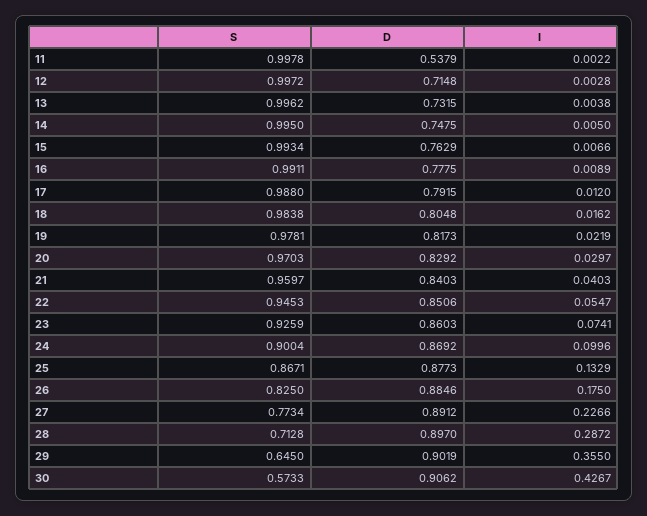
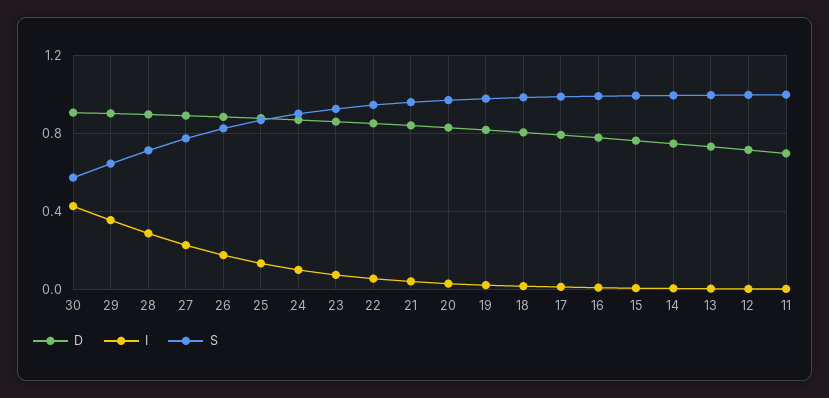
  {
    "S": {
      "11": 0.9978,
      "12": 0.9972,
      "13": 0.9962,
      "14": 0.995,
      "15": 0.9934,
      "16": 0.9911,
      "17": 0.988,
      "18": 0.9838,
      "19": 0.9781,
      "20": 0.9703,
      "21": 0.9597,
      "22": 0.9453,
      "23": 0.9259,
      "24": 0.9004,
      "25": 0.8671,
      "26": 0.825,
      "27": 0.7734,
      "28": 0.7128,
      "29": 0.645,
      "30": 0.5733
    },
    "D": {
-     "11": 0.5379,
+     "11": 0.7,
      "12": 0.7148,
      "13": 0.7315,
      "14": 0.7475,
      "15": 0.7629,
      "16": 0.7775,
      "17": 0.7915,
      "18": 0.8048,
      "19": 0.8173,
      "20": 0.8292,
      "21": 0.8403,
      "22": 0.8506,
      "23": 0.8603,
      "24": 0.8692,
      "25": 0.8773,
      "26": 0.8846,
      "27": 0.8912,
      "28": 0.897,
      "29": 0.9019,
      "30": 0.9062
    },
    "I": {
      "11": 0.0022,
      "12": 0.0028,
      "13": 0.0038,
      "14": 0.005,
      "15": 0.0066,
      "16": 0.0089,
      "17": 0.012,
      "18": 0.0162,
      "19": 0.0219,
      "20": 0.0297,
      "21": 0.0403,
      "22": 0.0547,
      "23": 0.0741,
      "24": 0.0996,
      "25": 0.1329,
      "26": 0.175,
      "27": 0.2266,
      "28": 0.2872,
      "29": 0.355,
      "30": 0.4267
    }
  }

